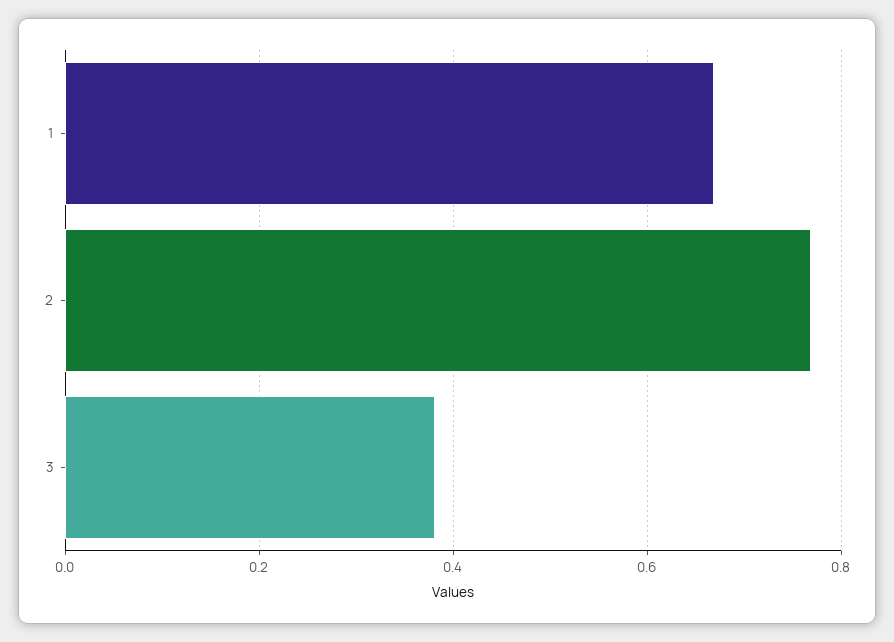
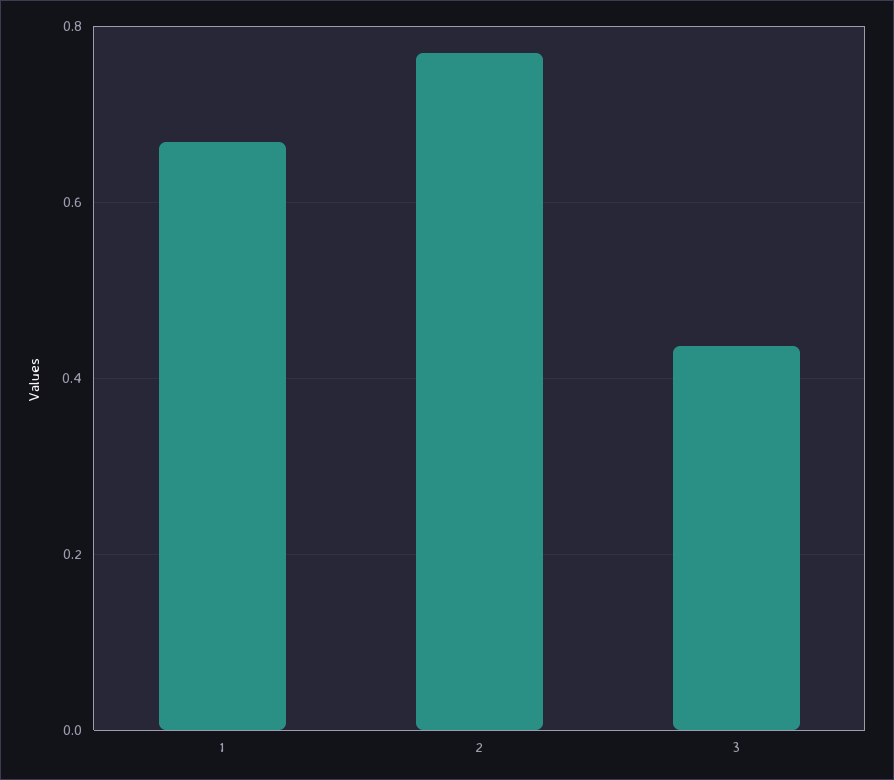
  {
    "1": 0.66,
    "2": 0.76,
-   "3": 0.38
+   "3": 0.44
  }

